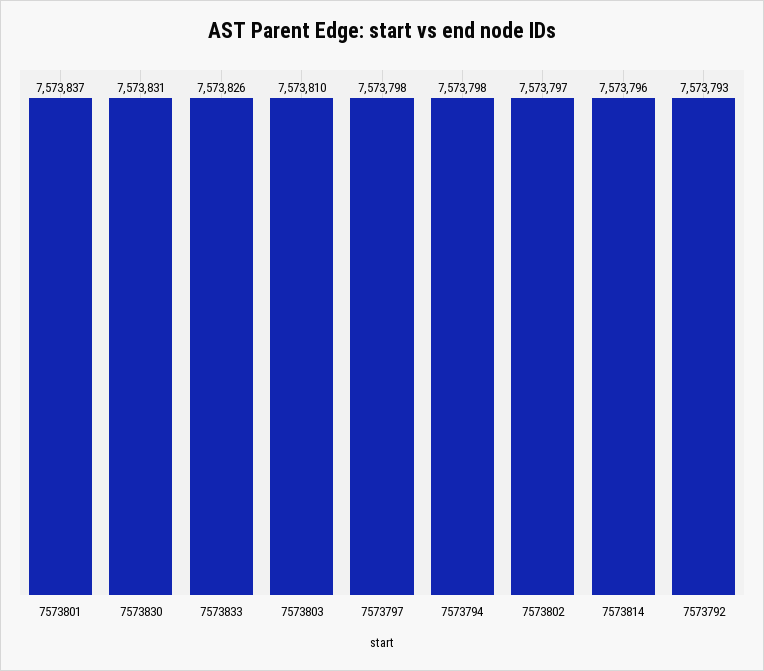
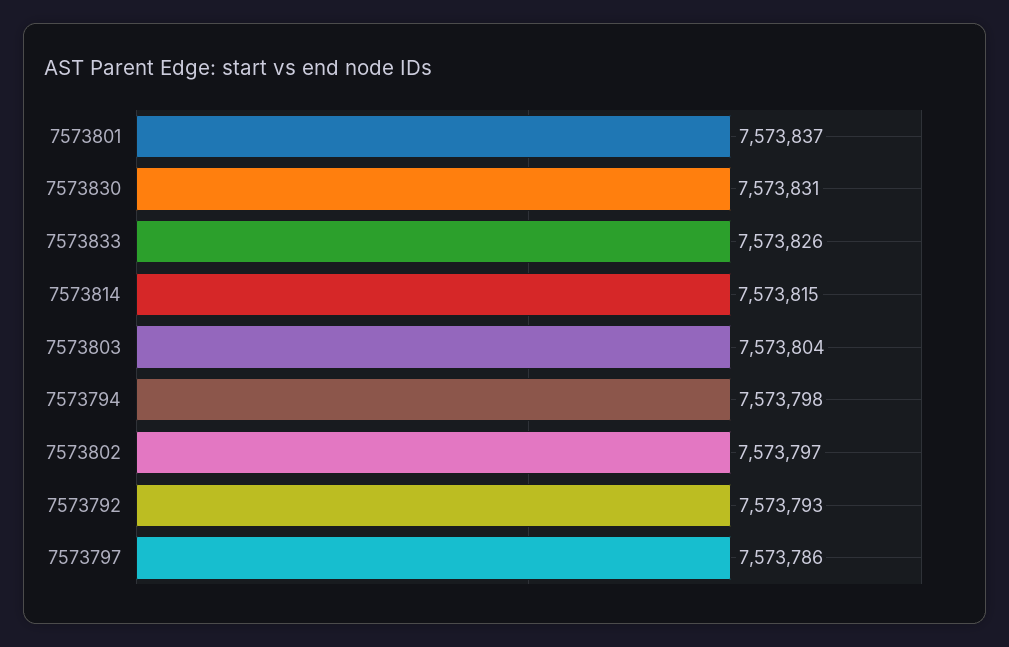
  {
    "7573801": 7573837,
    "7573830": 7573831,
    "7573833": 7573826,
-   "7573803": 7573810,
+   "7573803": 7573804,
-   "7573797": 7573798,
+   "7573797": 7573786,
    "7573794": 7573798,
    "7573802": 7573797,
-   "7573814": 7573796,
+   "7573814": 7573815,
    "7573792": 7573793
  }

